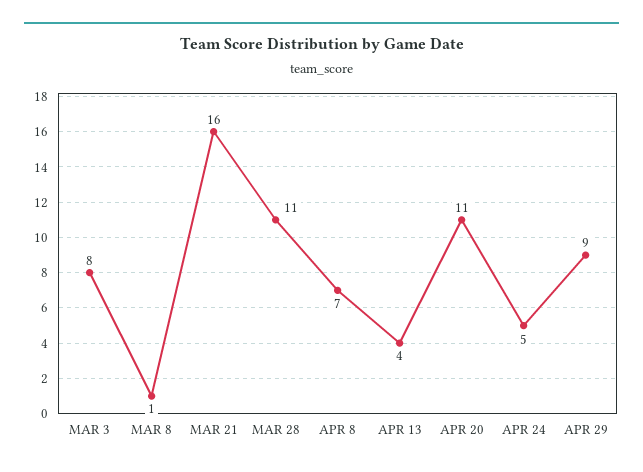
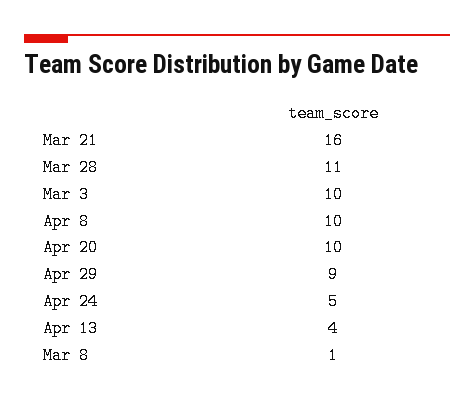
  {
-   "MAR 3": 8,
+   "MAR 3": 10,
    "MAR 8": 1,
    "MAR 21": 16,
    "MAR 28": 11,
-   "APR 8": 7,
+   "APR 8": 10,
    "APR 13": 4,
-   "APR 20": 11,
+   "APR 20": 10,
    "APR 24": 5,
    "APR 29": 9
  }

